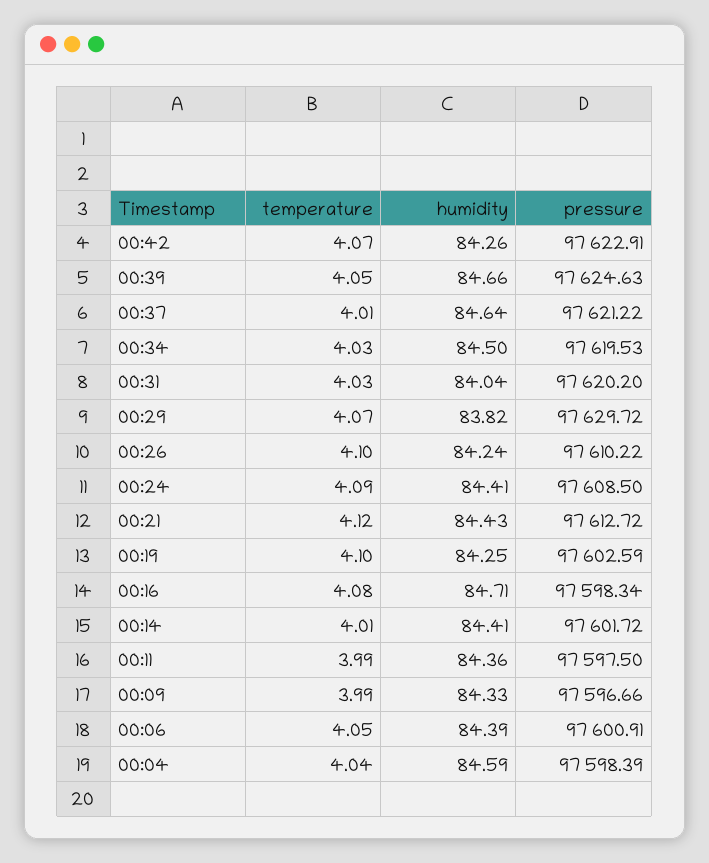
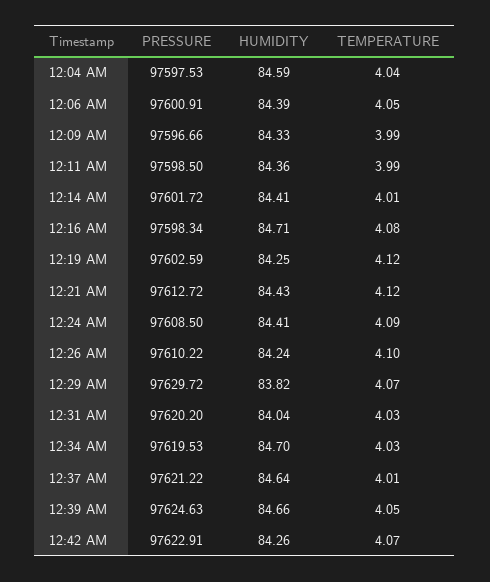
  {
    "temperature": {
      "00:42": 4.07,
      "00:39": 4.05,
      "00:37": 4.01,
      "00:34": 4.03,
      "00:31": 4.03,
      "00:29": 4.07,
      "00:26": 4.1,
      "00:24": 4.09,
      "00:21": 4.12,
-     "00:19": 4.1,
+     "00:19": 4.12,
      "00:16": 4.08,
      "00:14": 4.01,
      "00:11": 3.99,
      "00:09": 3.99,
      "00:06": 4.05,
      "00:04": 4.04
    },
    "humidity": {
      "00:42": 84.26,
      "00:39": 84.66,
      "00:37": 84.64,
-     "00:34": 84.5,
+     "00:34": 84.7,
      "00:31": 84.04,
      "00:29": 83.82,
      "00:26": 84.24,
      "00:24": 84.41,
      "00:21": 84.43,
      "00:19": 84.25,
      "00:16": 84.71,
      "00:14": 84.41,
      "00:11": 84.36,
      "00:09": 84.33,
      "00:06": 84.39,
      "00:04": 84.59
    },
    "pressure": {
      "00:42": 97622.91,
      "00:39": 97624.63,
      "00:37": 97621.22,
      "00:34": 97619.53,
      "00:31": 97620.2,
      "00:29": 97629.72,
      "00:26": 97610.22,
      "00:24": 97608.5,
      "00:21": 97612.72,
      "00:19": 97602.59,
      "00:16": 97598.34,
      "00:14": 97601.72,
-     "00:11": 97597.5,
+     "00:11": 97598.5,
      "00:09": 97596.66,
      "00:06": 97600.91,
-     "00:04": 97598.39
+     "00:04": 97597.53
    }
  }

